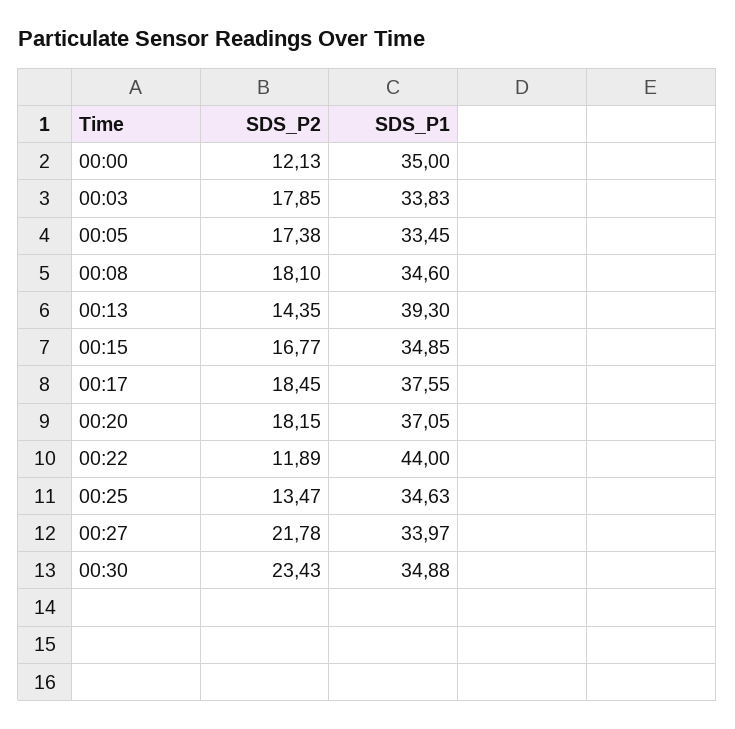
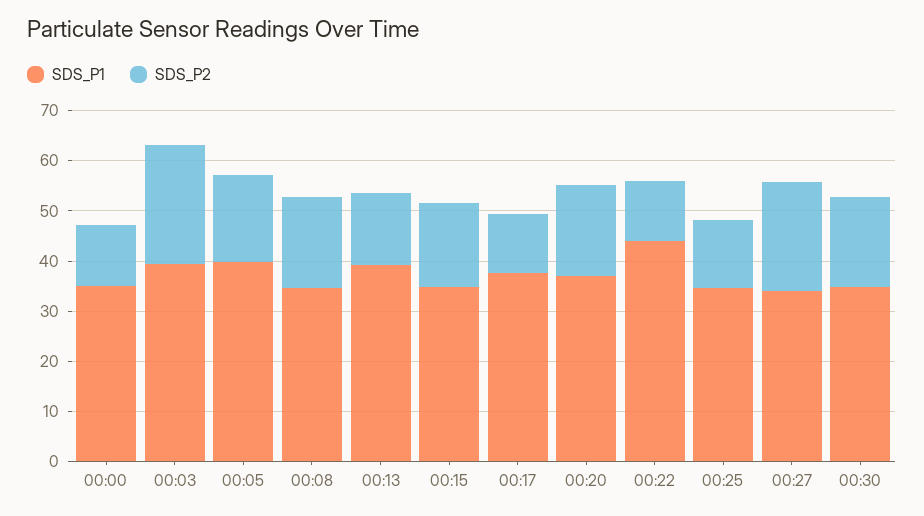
  {
    "SDS_P2": {
      "00:00": 12.13,
-     "00:03": 17.85,
+     "00:03": 24,
      "00:05": 17.38,
      "00:08": 18.1,
      "00:13": 14.35,
      "00:15": 16.77,
-     "00:17": 18.45,
+     "00:17": 12,
      "00:20": 18.15,
      "00:22": 11.89,
      "00:25": 13.47,
      "00:27": 21.78,
-     "00:30": 23.43
+     "00:30": 18
    },
    "SDS_P1": {
      "00:00": 35,
-     "00:03": 33.83,
+     "00:03": 40,
-     "00:05": 33.45,
+     "00:05": 40,
      "00:08": 34.6,
      "00:13": 39.3,
      "00:15": 34.85,
      "00:17": 37.55,
      "00:20": 37.05,
      "00:22": 44,
      "00:25": 34.63,
      "00:27": 33.97,
      "00:30": 34.88
    }
  }

